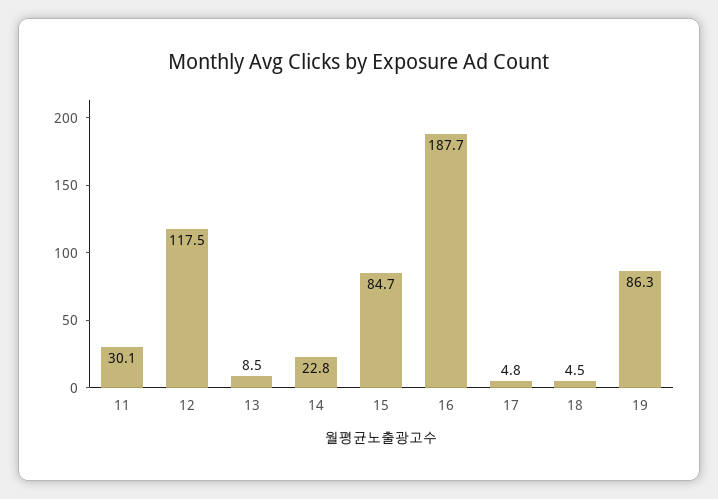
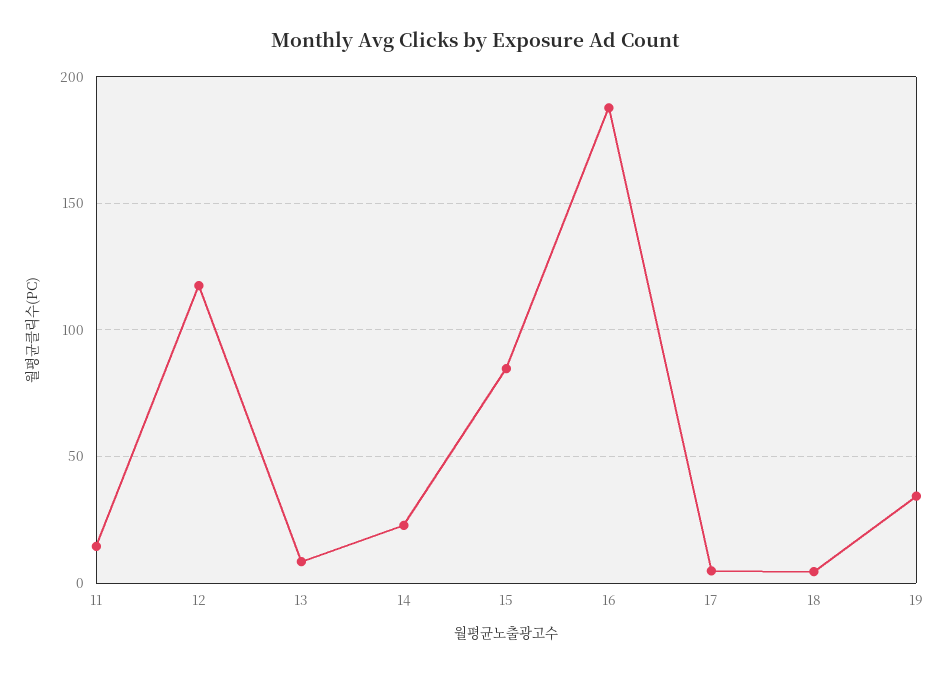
  {
-   "11": 30.1,
+   "11": 15,
    "12": 117.5,
    "13": 8.5,
    "14": 22.8,
    "15": 84.7,
    "16": 187.7,
    "17": 4.8,
    "18": 4.5,
-   "19": 86.3
+   "19": 35
  }

